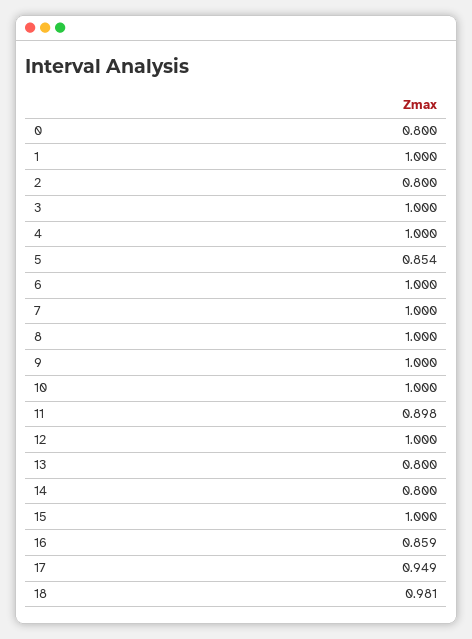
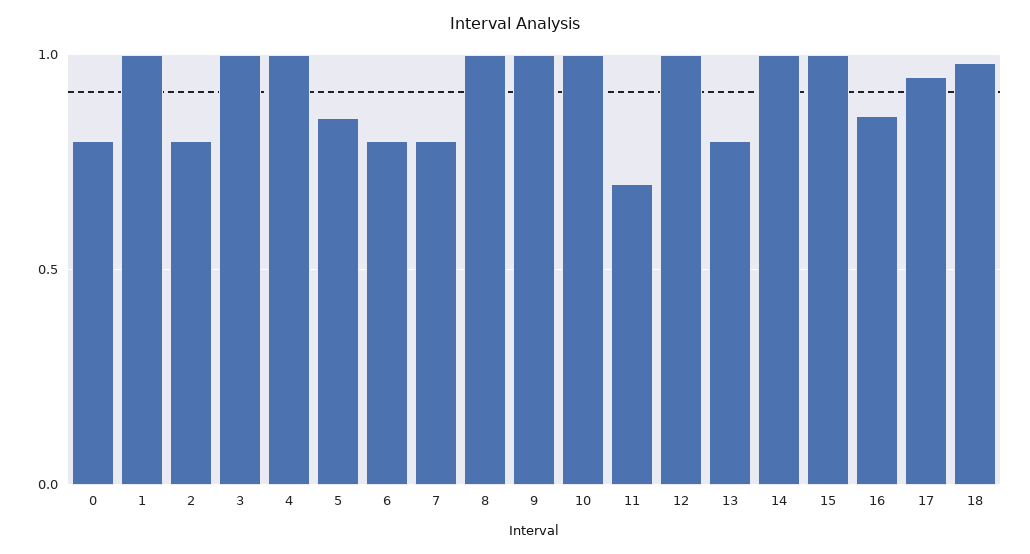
  {
    "0": 0.8,
    "1": 1,
    "2": 0.8,
    "3": 1,
    "4": 1,
    "5": 0.854,
-   "6": 1,
+   "6": 0.8,
-   "7": 1,
+   "7": 0.8,
    "8": 1,
    "9": 1,
    "10": 1,
-   "11": 0.898,
+   "11": 0.7,
    "12": 1,
    "13": 0.8,
-   "14": 0.8,
+   "14": 1,
    "15": 1,
    "16": 0.859,
    "17": 0.949,
    "18": 0.981
  }

